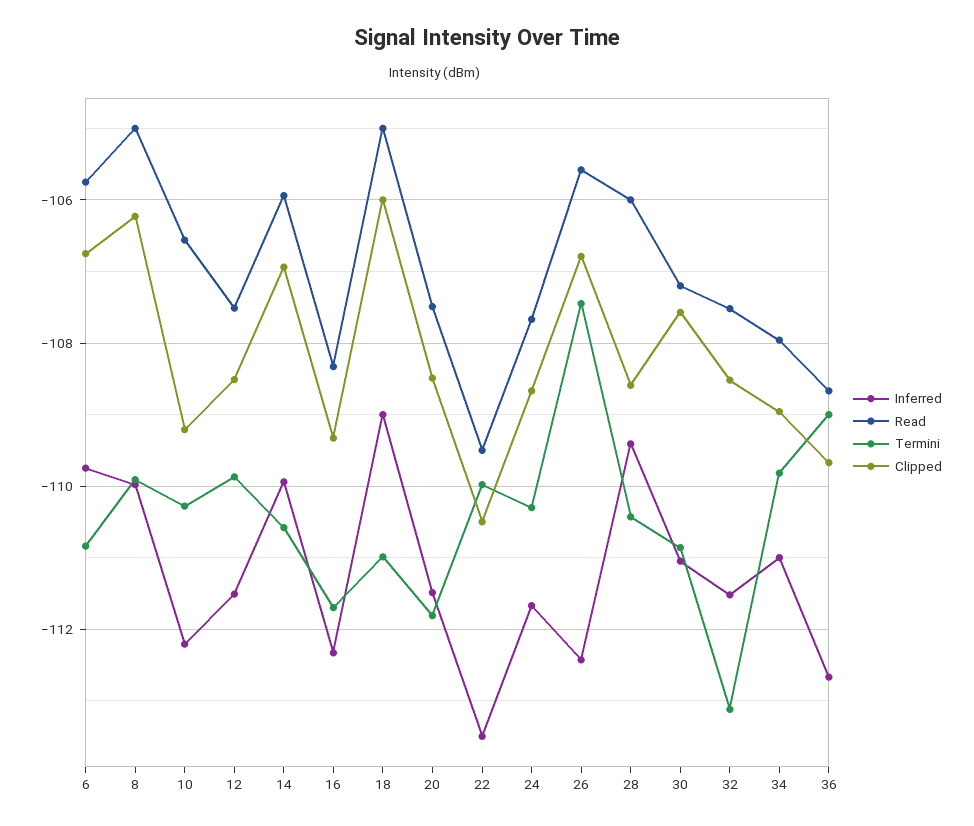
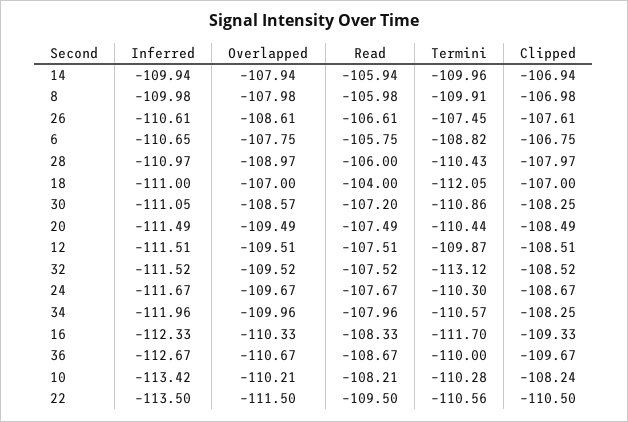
  {
    "Inferred": {
-     "6": -109.8,
+     "6": -110.65,
      "8": -109.98,
-     "10": -112.2,
+     "10": -113.42,
      "12": -111.51,
      "14": -109.94,
      "16": -112.33,
-     "18": -109,
+     "18": -111,
      "20": -111.49,
      "22": -113.5,
      "24": -111.67,
-     "26": -112.4,
+     "26": -110.61,
-     "28": -109.4,
+     "28": -110.97,
      "30": -111.05,
      "32": -111.52,
-     "34": -111,
+     "34": -111.96,
      "36": -112.67
    },
    "Read": {
      "6": -105.75,
-     "8": -105,
+     "8": -105.98,
-     "10": -106.6,
+     "10": -108.21,
      "12": -107.51,
      "14": -105.94,
      "16": -108.33,
-     "18": -105,
+     "18": -104,
      "20": -107.49,
      "22": -109.5,
      "24": -107.67,
-     "26": -105.6,
+     "26": -106.61,
      "28": -106,
      "30": -107.2,
      "32": -107.52,
      "34": -107.96,
      "36": -108.67
    },
    "Termini": {
-     "6": -110.8,
+     "6": -108.82,
      "8": -109.91,
      "10": -110.28,
      "12": -109.87,
-     "14": -110.6,
+     "14": -109.96,
      "16": -111.7,
-     "18": -111,
+     "18": -112.05,
-     "20": -111.8,
+     "20": -110.44,
-     "22": -110,
+     "22": -110.56,
      "24": -110.3,
      "26": -107.45,
      "28": -110.43,
      "30": -110.86,
      "32": -113.12,
-     "34": -109.8,
+     "34": -110.57,
-     "36": -109
+     "36": -110
    },
    "Clipped": {
      "6": -106.75,
-     "8": -106.2,
+     "8": -106.98,
-     "10": -109.2,
+     "10": -108.24,
      "12": -108.51,
      "14": -106.94,
      "16": -109.33,
-     "18": -106,
+     "18": -107,
      "20": -108.49,
      "22": -110.5,
      "24": -108.67,
-     "26": -106.8,
+     "26": -107.61,
-     "28": -108.6,
+     "28": -107.97,
-     "30": -107.6,
+     "30": -108.25,
      "32": -108.52,
-     "34": -109,
+     "34": -108.25,
      "36": -109.67
-   }
+   },
+   "Overlapped": {
+     "14": -107.94,
+     "8": -107.98,
+     "26": -108.61,
+     "6": -107.75,
+     "28": -108.97,
+     "18": -107,
+     "30": -108.57,
+     "20": -109.49,
+     "12": -109.51,
+     "32": -109.52,
+     "24": -109.67,
+     "34": -109.96,
+     "16": -110.33,
+     "36": -110.67,
+     "10": -110.21,
+     "22": -111.5
+   }
  }

